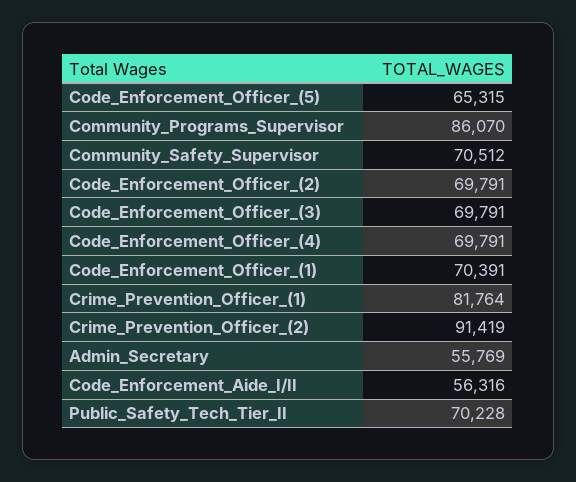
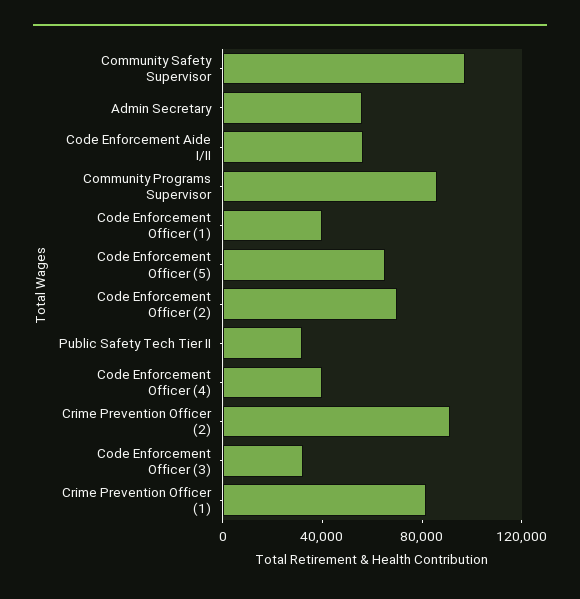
  {
    "Code_Enforcement_Officer_(5)": 65315,
    "Community_Programs_Supervisor": 86070,
-   "Community_Safety_Supervisor": 70512,
+   "Community_Safety_Supervisor": 100000,
    "Code_Enforcement_Officer_(2)": 69791,
-   "Code_Enforcement_Officer_(3)": 69791,
+   "Code_Enforcement_Officer_(3)": 30000,
-   "Code_Enforcement_Officer_(4)": 69791,
+   "Code_Enforcement_Officer_(4)": 40000,
-   "Code_Enforcement_Officer_(1)": 70391,
+   "Code_Enforcement_Officer_(1)": 40000,
    "Crime_Prevention_Officer_(1)": 81764,
    "Crime_Prevention_Officer_(2)": 91419,
    "Admin_Secretary": 55769,
    "Code_Enforcement_Aide_I/II": 56316,
-   "Public_Safety_Tech_Tier_II": 70228
+   "Public_Safety_Tech_Tier_II": 30000
  }

